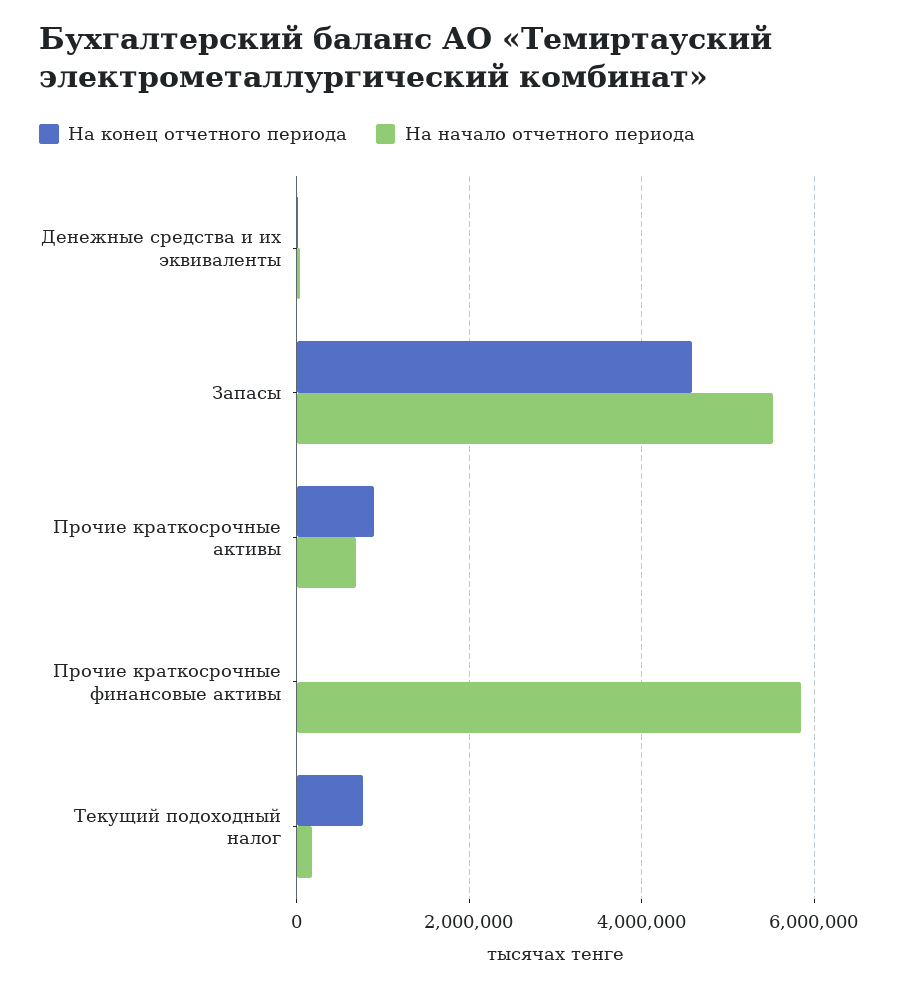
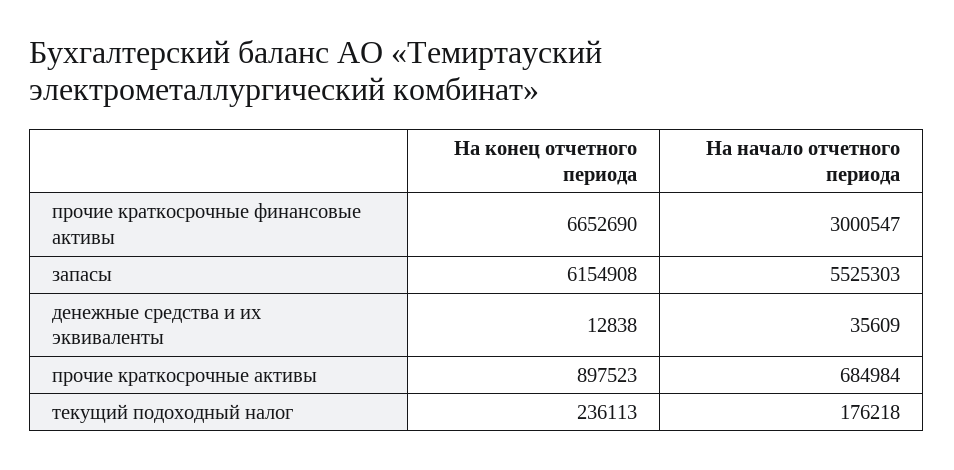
  {
    "На конец отчетного периода": {
      "Денежные средства и их эквиваленты": 12838,
-     "Запасы": 4600000,
+     "Запасы": 6154908,
      "Прочие краткосрочные активы": 897523,
-     "Прочие краткосрочные финансовые активы": 0,
+     "Прочие краткосрочные финансовые активы": 6652690,
-     "Текущий подоходный налог": 800000
+     "Текущий подоходный налог": 236113
    },
    "На начало отчетного периода": {
      "Денежные средства и их эквиваленты": 35609,
      "Запасы": 5525303,
      "Прочие краткосрочные активы": 684984,
-     "Прочие краткосрочные финансовые активы": 5800000,
+     "Прочие краткосрочные финансовые активы": 3000547,
      "Текущий подоходный налог": 176218
    }
  }

